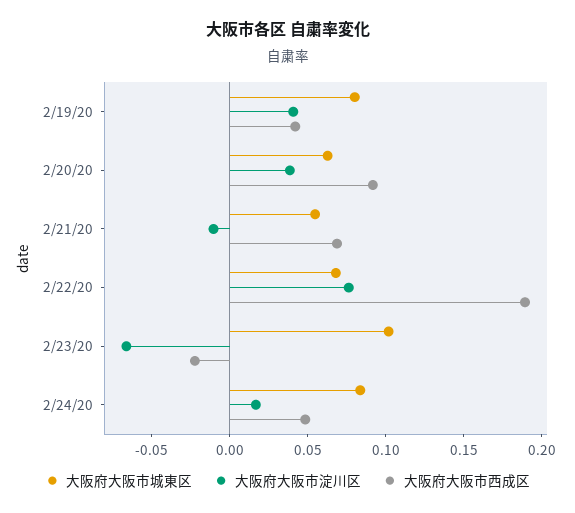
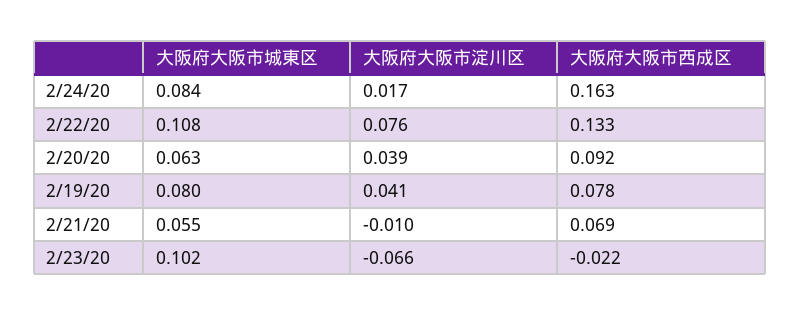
  {
    "大阪府大阪市城東区": {
      "2/19/20": 0.08,
      "2/20/20": 0.063,
      "2/21/20": 0.055,
-     "2/22/20": 0.07,
+     "2/22/20": 0.108,
      "2/23/20": 0.102,
      "2/24/20": 0.084
    },
    "大阪府大阪市淀川区": {
      "2/19/20": 0.041,
      "2/20/20": 0.039,
      "2/21/20": -0.01,
      "2/22/20": 0.076,
      "2/23/20": -0.066,
      "2/24/20": 0.017
    },
    "大阪府大阪市西成区": {
-     "2/19/20": 0.04,
+     "2/19/20": 0.078,
      "2/20/20": 0.092,
      "2/21/20": 0.069,
-     "2/22/20": 0.19,
+     "2/22/20": 0.133,
      "2/23/20": -0.022,
-     "2/24/20": 0.05
+     "2/24/20": 0.163
    }
  }

